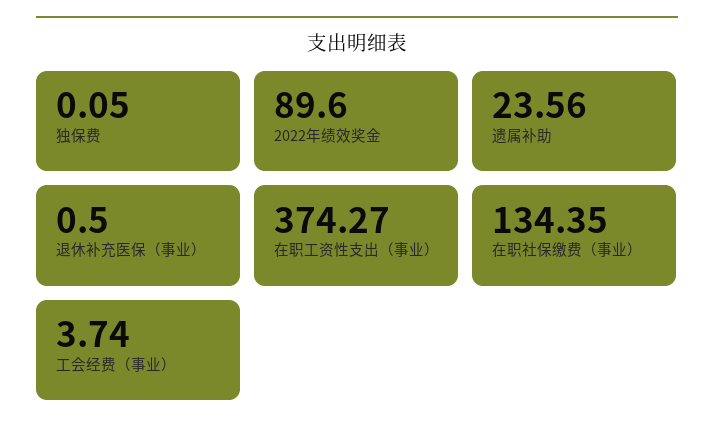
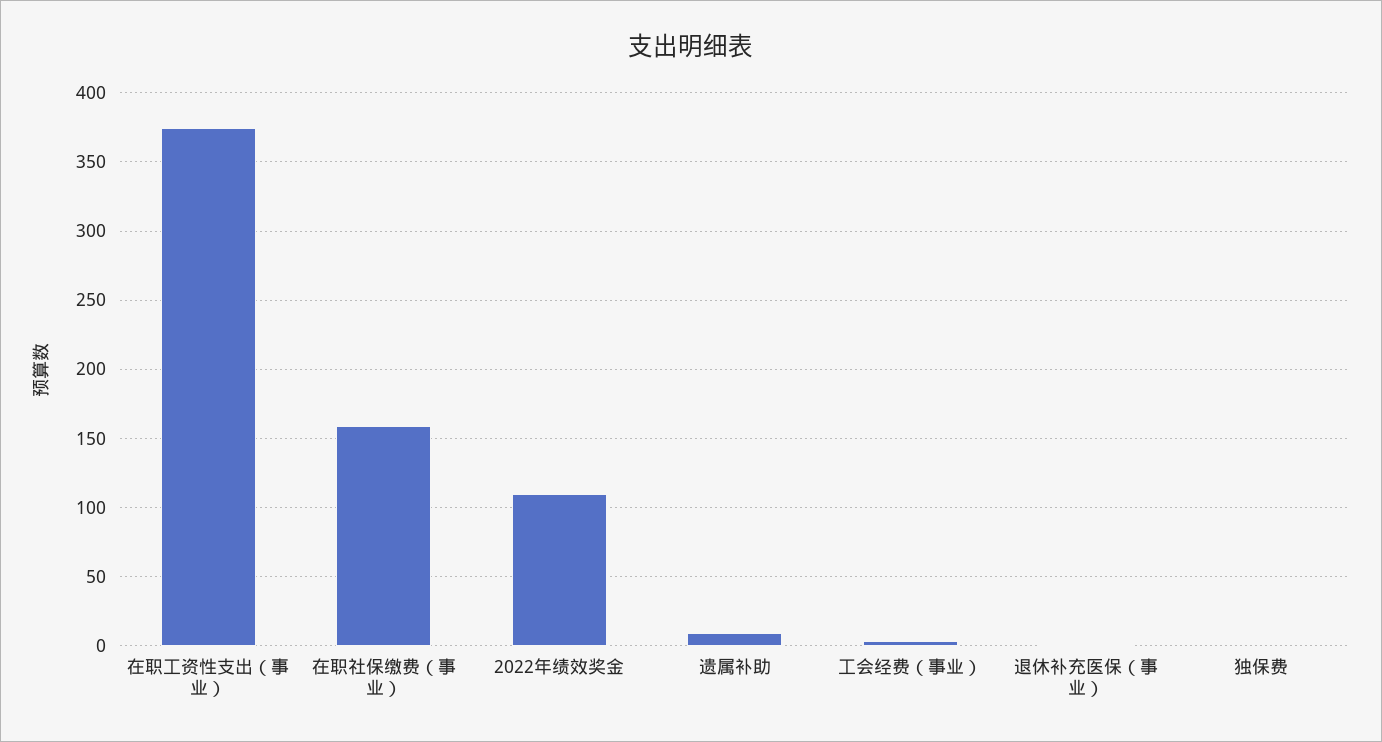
  {
    "独保费": 0.05,
-   "2022年绩效奖金": 89.6,
+   "2022年绩效奖金": 110,
-   "遗属补助": 23.56,
+   "遗属补助": 10,
    "退休补充医保（事业）": 0.5,
    "在职工资性支出（事业）": 374.27,
-   "在职社保缴费（事业）": 134.35,
+   "在职社保缴费（事业）": 160,
    "工会经费（事业）": 3.74
  }

